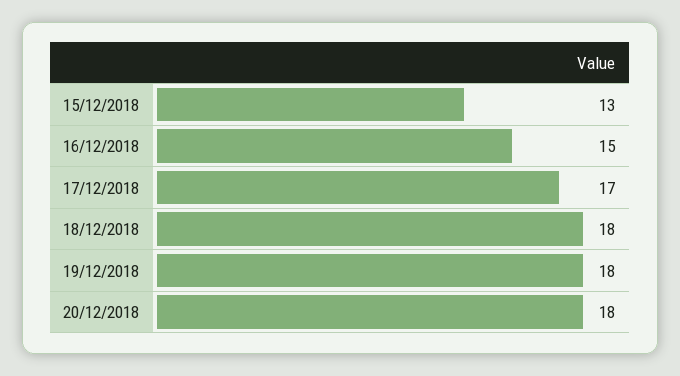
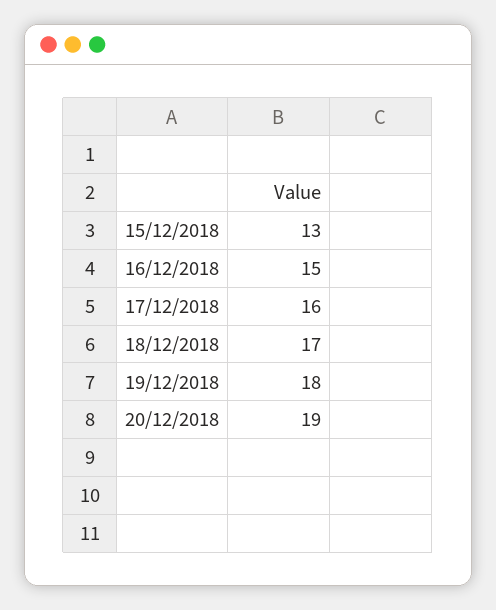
  {
    "15/12/2018": 13,
    "16/12/2018": 15,
-   "17/12/2018": 17,
+   "17/12/2018": 16,
-   "18/12/2018": 18,
+   "18/12/2018": 17,
    "19/12/2018": 18,
-   "20/12/2018": 18
+   "20/12/2018": 19
  }

